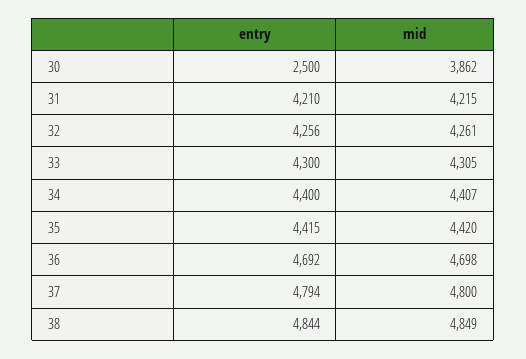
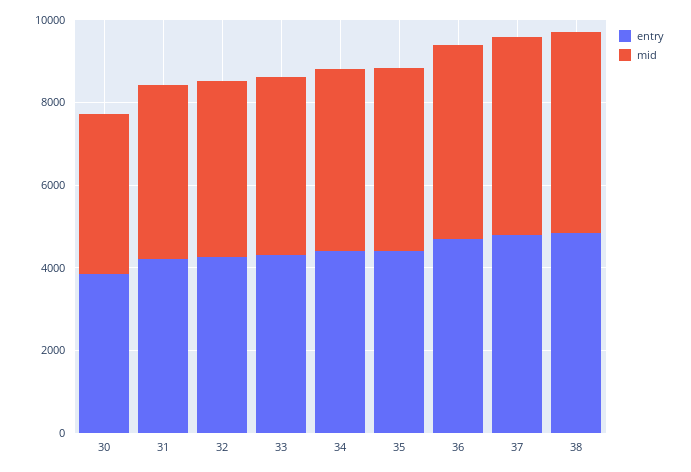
  {
    "entry": {
-     "30": 2500,
+     "30": 4000,
      "31": 4210,
      "32": 4256,
      "33": 4300,
      "34": 4400,
      "35": 4415,
      "36": 4692,
      "37": 4794,
      "38": 4844
    },
    "mid": {
      "30": 3862,
      "31": 4215,
      "32": 4261,
      "33": 4305,
      "34": 4407,
      "35": 4420,
      "36": 4698,
      "37": 4800,
      "38": 4849
    }
  }

